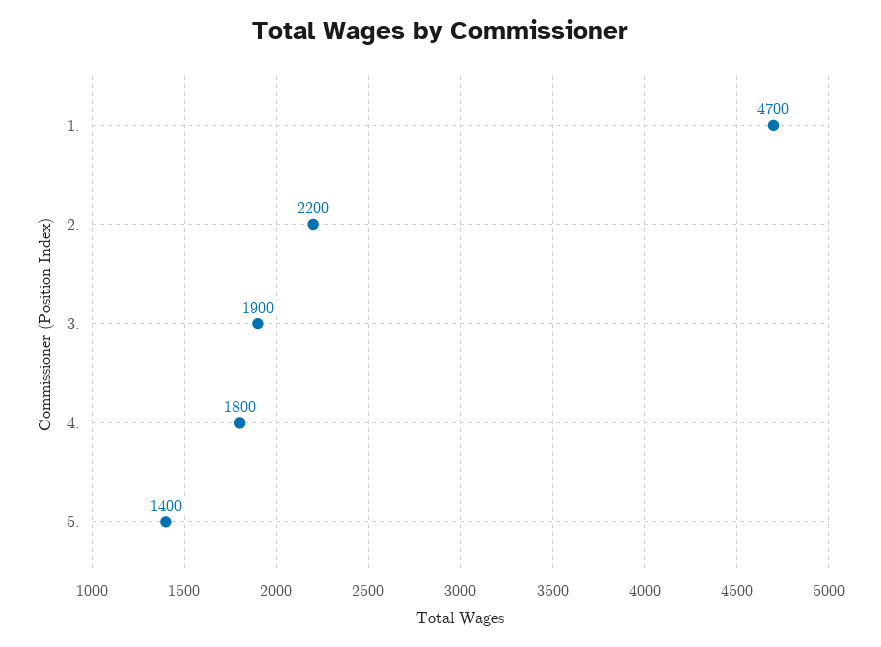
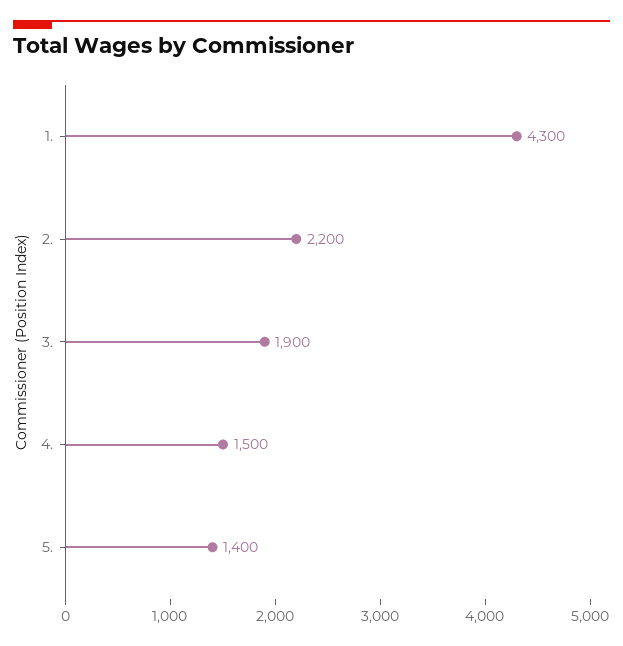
  {
-   "1.": 4700,
+   "1.": 4300,
    "2.": 2200,
    "3.": 1900,
-   "4.": 1800,
+   "4.": 1500,
    "5.": 1400
  }

